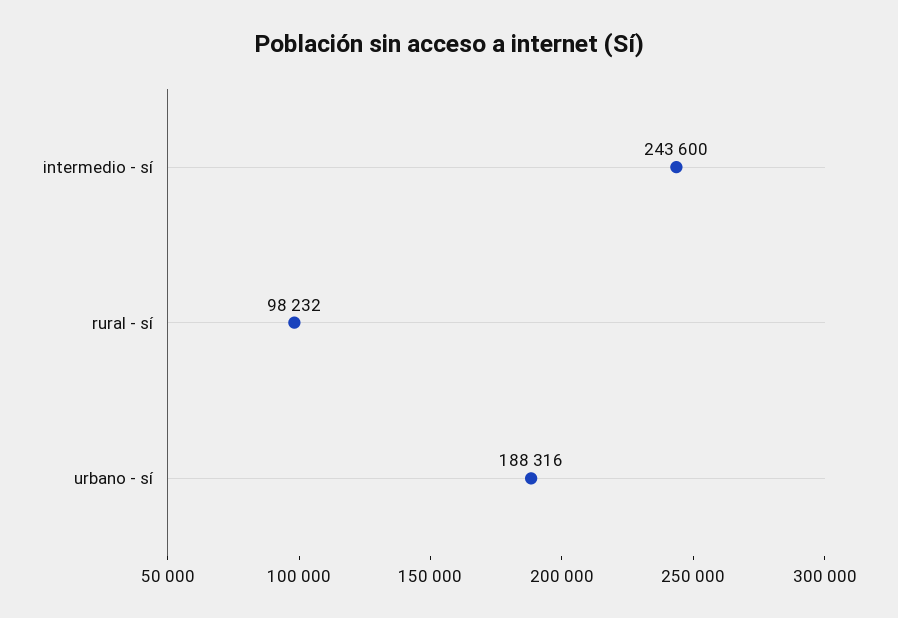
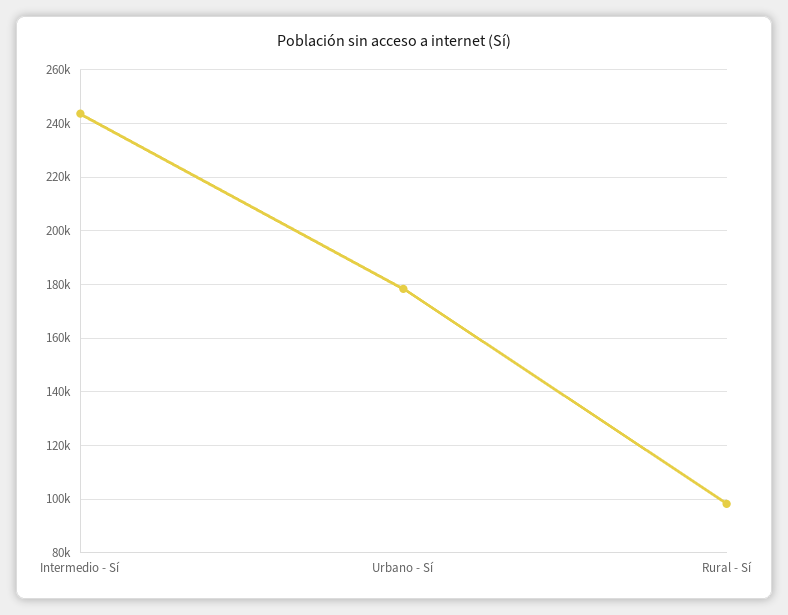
  {
    "intermedio - sí": 243600,
    "rural - sí": 98232,
-   "urbano - sí": 188316
+   "urbano - sí": 177500
  }

